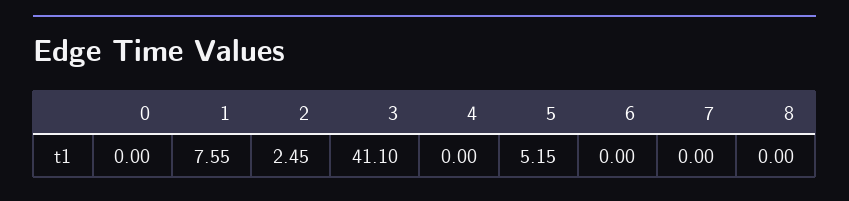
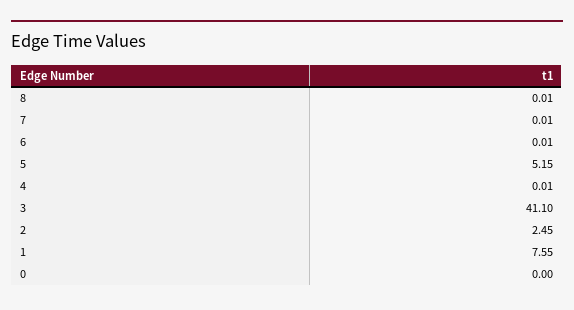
  {
    "0": 0,
    "1": 7.55,
    "2": 2.45,
    "3": 41.1,
-   "4": 0,
+   "4": 0.01,
    "5": 5.15,
-   "6": 0,
+   "6": 0.01,
-   "7": 0,
+   "7": 0.01,
-   "8": 0
+   "8": 0.01
  }

